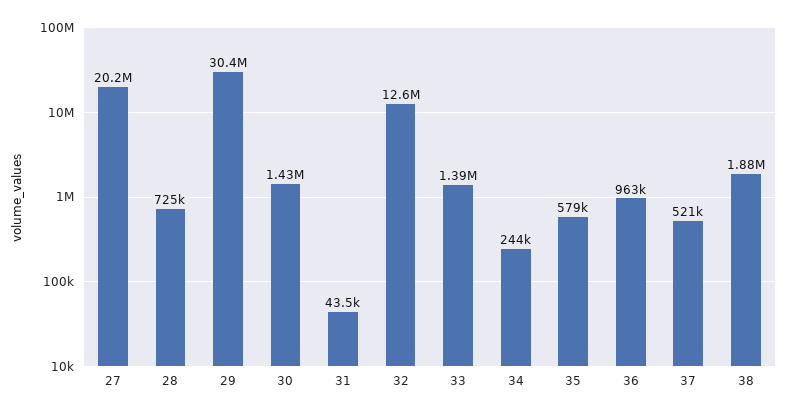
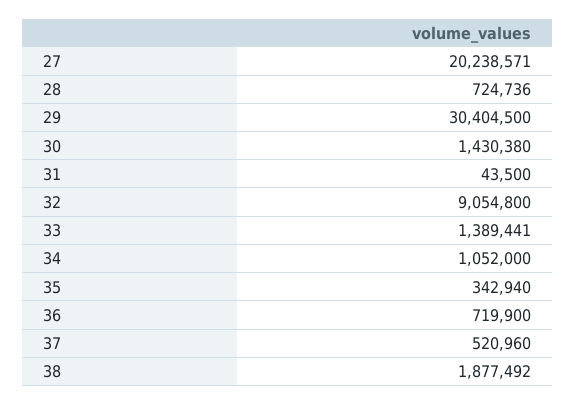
  {
    "27": 20238571,
    "28": 724736,
    "29": 30404500,
    "30": 1430380,
    "31": 43500,
-   "32": 12600000,
+   "32": 9054800,
    "33": 1389441,
-   "34": 244000,
+   "34": 1052000,
-   "35": 579000,
+   "35": 342940,
-   "36": 963000,
+   "36": 719900,
    "37": 520960,
    "38": 1877492
  }

